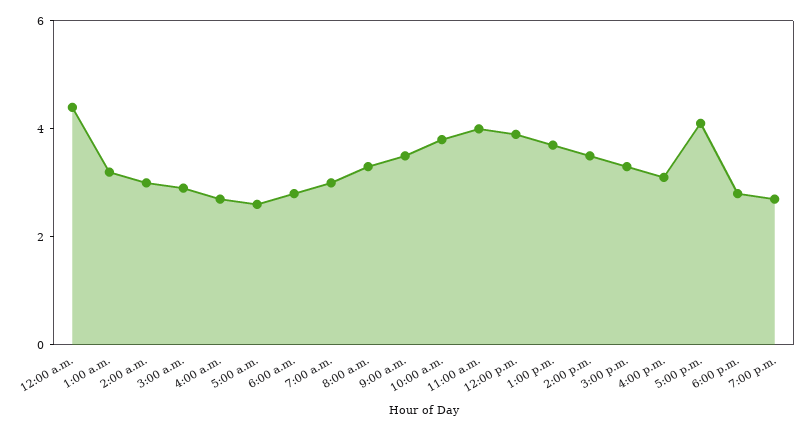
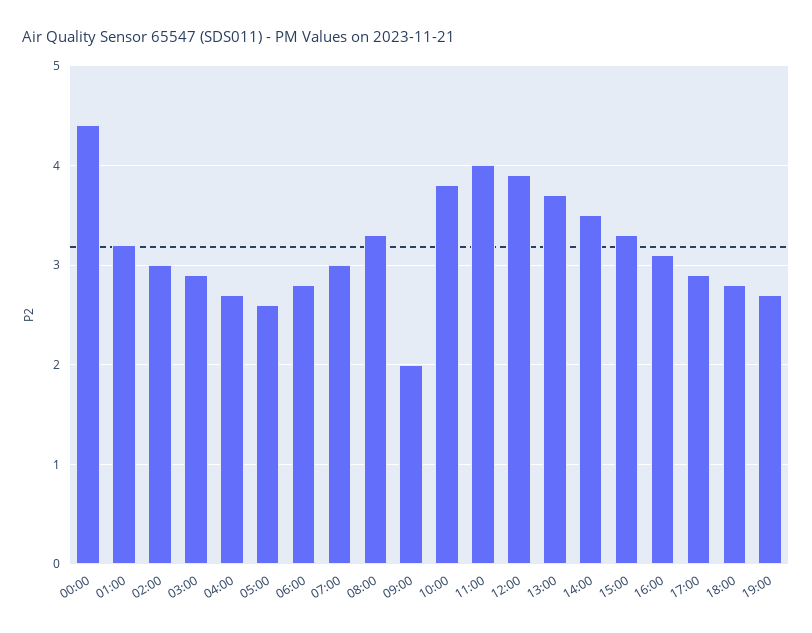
  {
    "12:00 a.m.": 4.4,
    "1:00 a.m.": 3.2,
    "2:00 a.m.": 3,
    "3:00 a.m.": 2.9,
    "4:00 a.m.": 2.7,
    "5:00 a.m.": 2.6,
    "6:00 a.m.": 2.8,
    "7:00 a.m.": 3,
    "8:00 a.m.": 3.3,
-   "9:00 a.m.": 3.5,
+   "9:00 a.m.": 2,
    "10:00 a.m.": 3.8,
    "11:00 a.m.": 4,
    "12:00 p.m.": 3.9,
    "1:00 p.m.": 3.7,
    "2:00 p.m.": 3.5,
    "3:00 p.m.": 3.3,
    "4:00 p.m.": 3.1,
-   "5:00 p.m.": 4,
+   "5:00 p.m.": 2.9,
    "6:00 p.m.": 2.8,
    "7:00 p.m.": 2.7
  }

